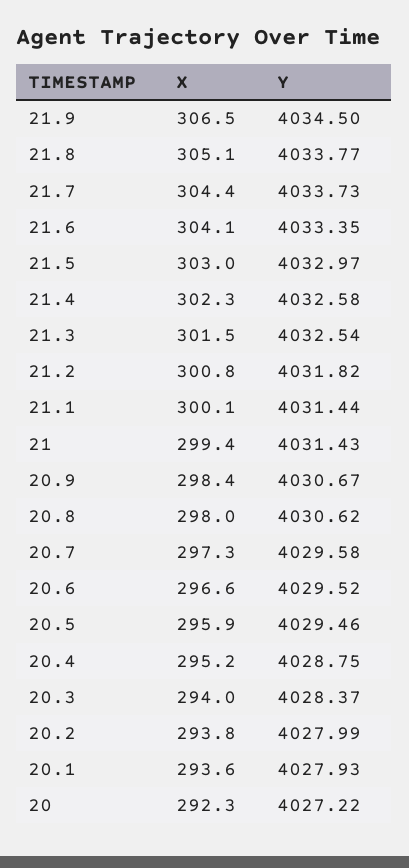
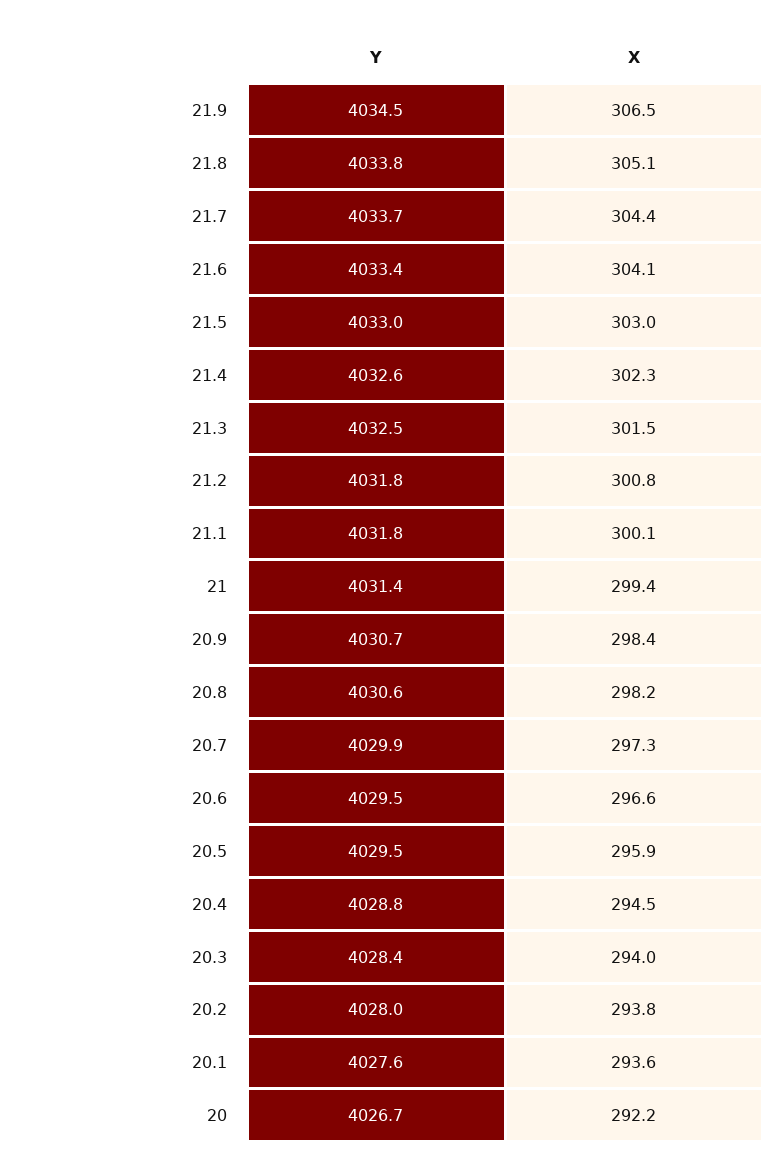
  {
    "X": {
      "21.9": 306.5,
      "21.8": 305.1,
      "21.7": 304.4,
      "21.6": 304.1,
      "21.5": 303,
      "21.4": 302.3,
      "21.3": 301.5,
      "21.2": 300.8,
      "21.1": 300.1,
      "21": 299.4,
      "20.9": 298.4,
-     "20.8": 298,
+     "20.8": 298.2,
      "20.7": 297.3,
      "20.6": 296.6,
      "20.5": 295.9,
-     "20.4": 295.2,
+     "20.4": 294.5,
      "20.3": 294,
      "20.2": 293.8,
      "20.1": 293.6,
-     "20": 292.3
+     "20": 292.2
    },
    "Y": {
      "21.9": 4034.5,
      "21.8": 4033.77,
      "21.7": 4033.73,
      "21.6": 4033.35,
      "21.5": 4032.97,
      "21.4": 4032.58,
      "21.3": 4032.54,
      "21.2": 4031.82,
-     "21.1": 4031.44,
+     "21.1": 4031.8,
      "21": 4031.43,
      "20.9": 4030.67,
      "20.8": 4030.62,
-     "20.7": 4029.58,
+     "20.7": 4029.9,
      "20.6": 4029.52,
      "20.5": 4029.46,
      "20.4": 4028.75,
      "20.3": 4028.37,
      "20.2": 4027.99,
-     "20.1": 4027.93,
+     "20.1": 4027.6,
-     "20": 4027.22
+     "20": 4026.7
    }
  }

